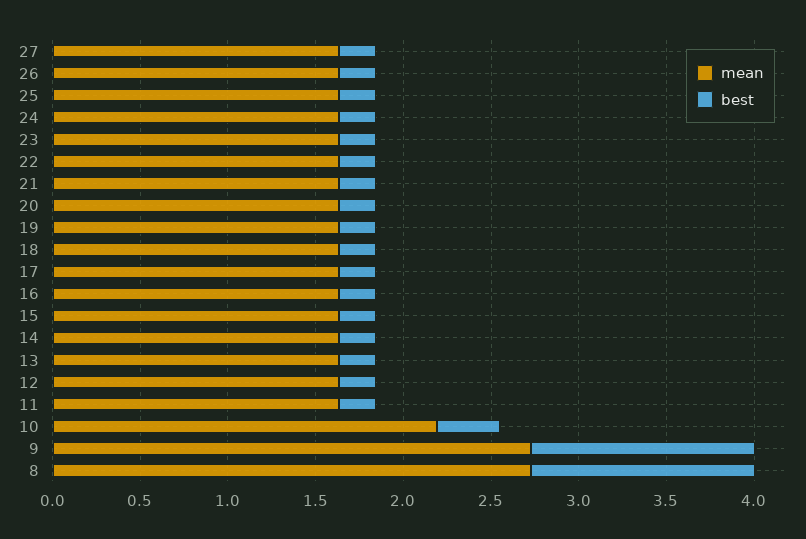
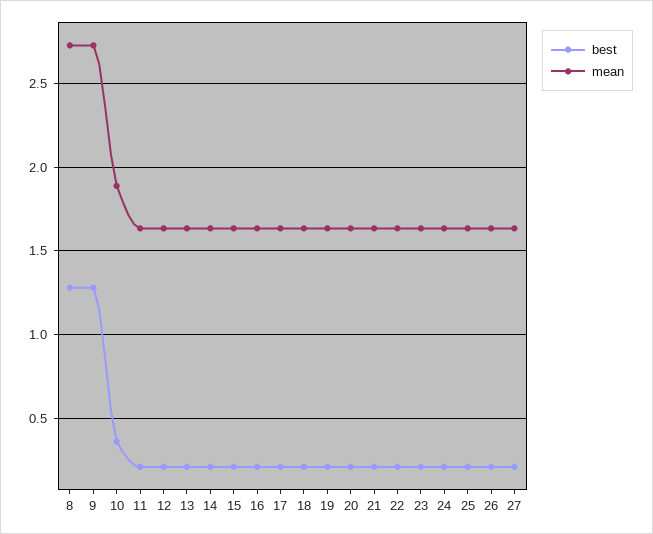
  {
    "mean": {
      "27": 1.65,
      "26": 1.65,
      "25": 1.65,
      "24": 1.65,
      "23": 1.65,
      "22": 1.65,
      "21": 1.65,
      "20": 1.65,
      "19": 1.65,
      "18": 1.65,
      "17": 1.65,
      "16": 1.65,
      "15": 1.65,
      "14": 1.65,
      "13": 1.65,
      "12": 1.65,
      "11": 1.65,
-     "10": 2.2,
+     "10": 1.9,
      "9": 2.75,
      "8": 2.75
    },
    "best": {
      "27": 0.2,
      "26": 0.2,
      "25": 0.2,
      "24": 0.2,
      "23": 0.2,
      "22": 0.2,
      "21": 0.2,
      "20": 0.2,
      "19": 0.2,
      "18": 0.2,
      "17": 0.2,
      "16": 0.2,
      "15": 0.2,
      "14": 0.2,
      "13": 0.2,
      "12": 0.2,
      "11": 0.2,
      "10": 0.35,
      "9": 1.3,
      "8": 1.3
    }
  }

